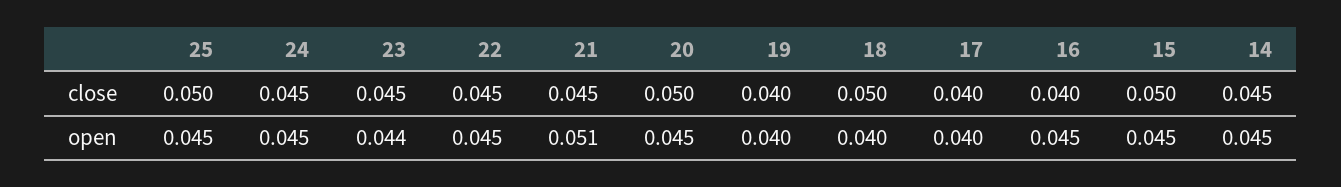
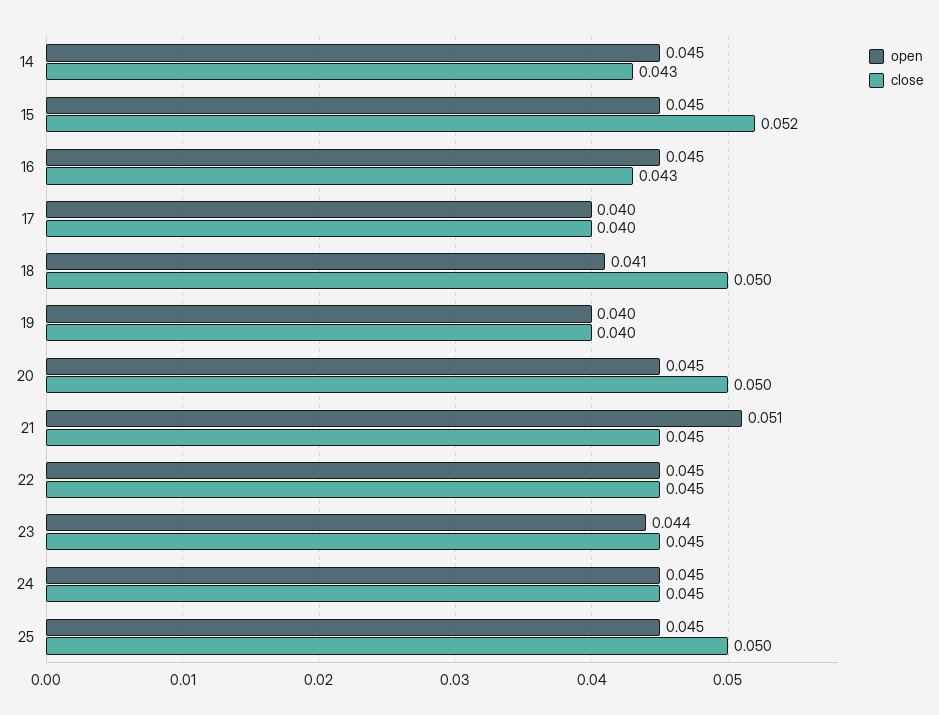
  {
    "close": {
      "25": 0.05,
      "24": 0.045,
      "23": 0.045,
      "22": 0.045,
      "21": 0.045,
      "20": 0.05,
      "19": 0.04,
      "18": 0.05,
      "17": 0.04,
-     "16": 0.04,
+     "16": 0.043,
-     "15": 0.05,
+     "15": 0.052,
-     "14": 0.045
+     "14": 0.043
    },
    "open": {
      "25": 0.045,
      "24": 0.045,
      "23": 0.044,
      "22": 0.045,
      "21": 0.051,
      "20": 0.045,
      "19": 0.04,
-     "18": 0.04,
+     "18": 0.041,
      "17": 0.04,
      "16": 0.045,
      "15": 0.045,
      "14": 0.045
    }
  }

